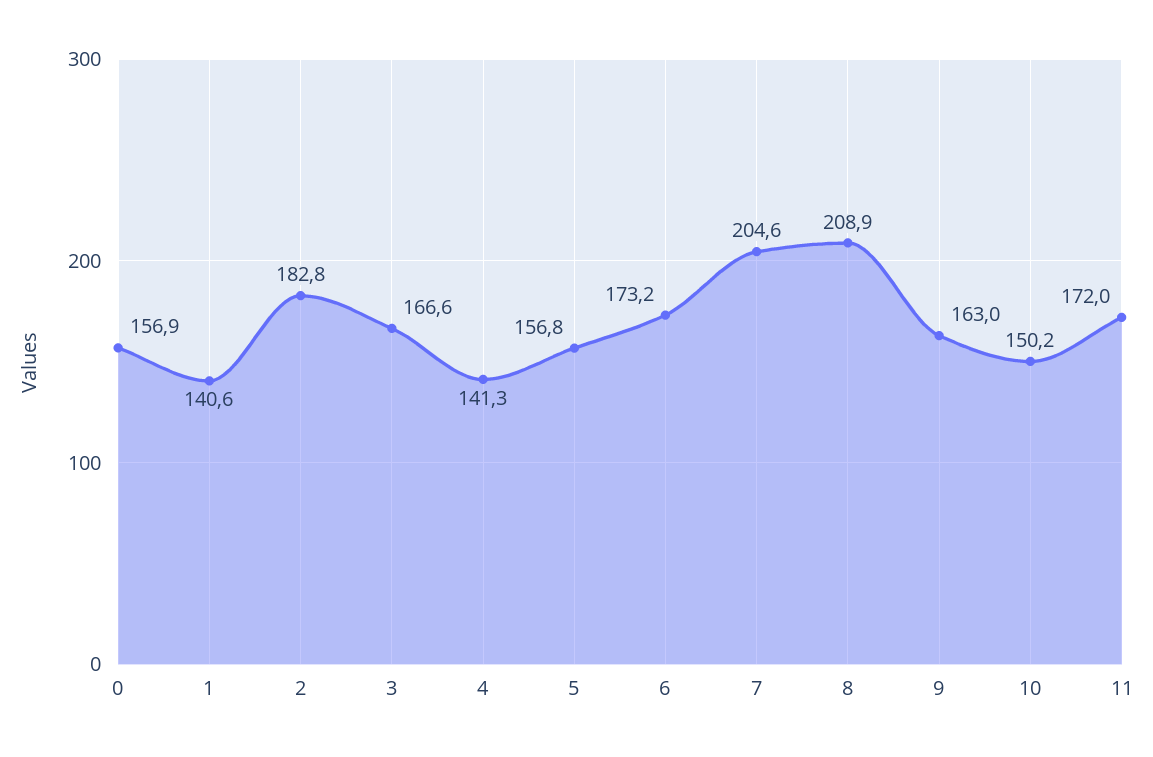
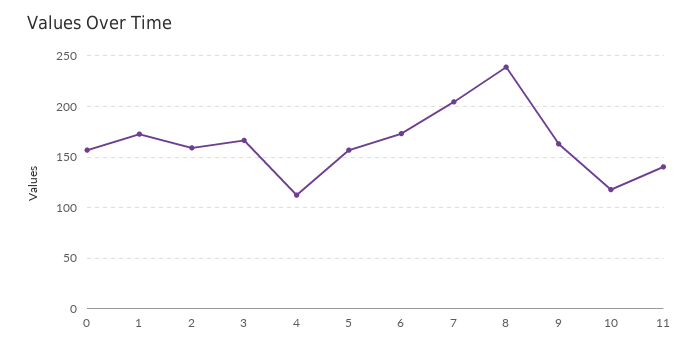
  {
    "0": 156.9,
-   "1": 140.6,
+   "1": 170,
-   "2": 182.8,
+   "2": 160,
    "3": 166.6,
-   "4": 141.3,
+   "4": 110,
    "5": 156.8,
    "6": 173.2,
    "7": 204.6,
-   "8": 208.9,
+   "8": 240,
    "9": 163,
-   "10": 150.2,
+   "10": 120,
-   "11": 172
+   "11": 140
  }

